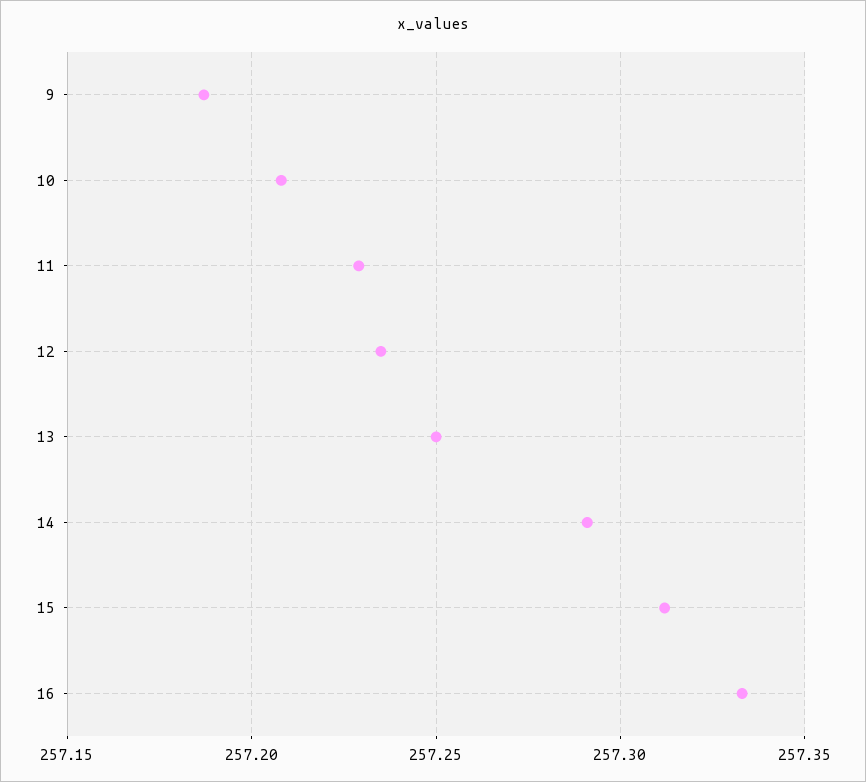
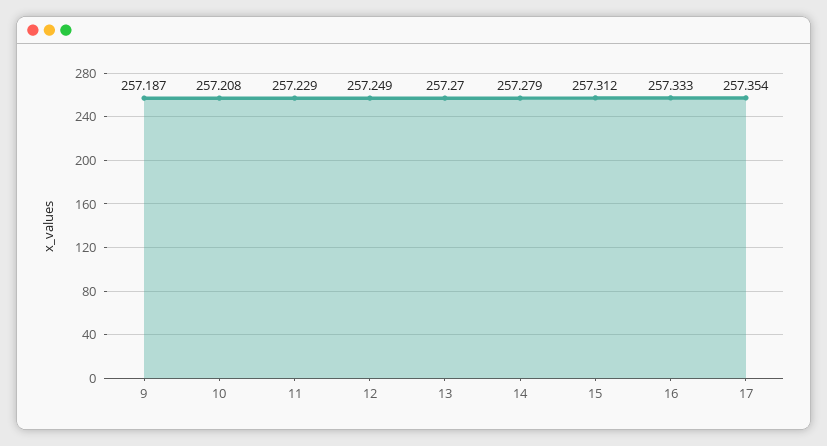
  {
    "9": 257.187,
    "10": 257.208,
    "11": 257.229,
-   "12": 257.235,
+   "12": 257.249,
-   "13": 257.25,
+   "13": 257.27,
-   "14": 257.29,
+   "14": 257.279,
    "15": 257.312,
-   "16": 257.333
+   "16": 257.333,
+   "17": 257.354
  }

